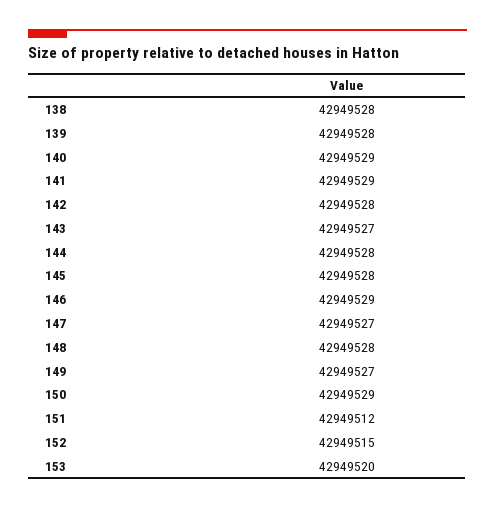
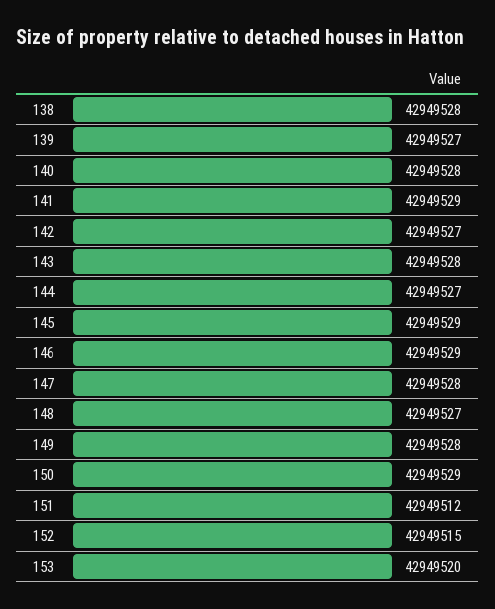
  {
    "138": 42949528,
-   "139": 42949528,
+   "139": 42949527,
-   "140": 42949529,
+   "140": 42949528,
    "141": 42949529,
-   "142": 42949528,
+   "142": 42949527,
-   "143": 42949527,
+   "143": 42949528,
-   "144": 42949528,
+   "144": 42949527,
-   "145": 42949528,
+   "145": 42949529,
    "146": 42949529,
-   "147": 42949527,
+   "147": 42949528,
-   "148": 42949528,
+   "148": 42949527,
-   "149": 42949527,
+   "149": 42949528,
    "150": 42949529,
    "151": 42949512,
    "152": 42949515,
    "153": 42949520
  }

